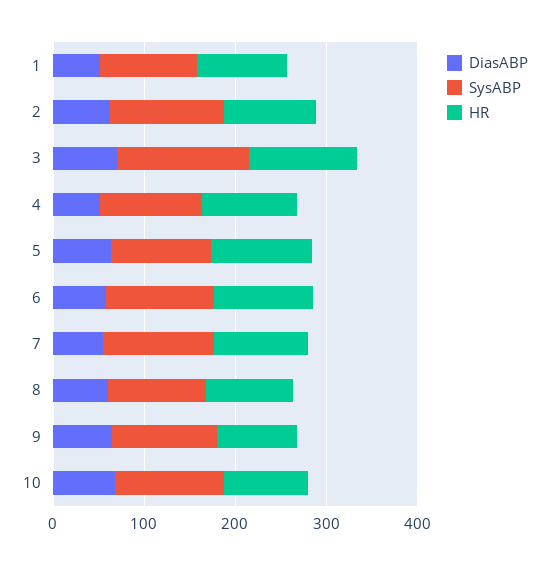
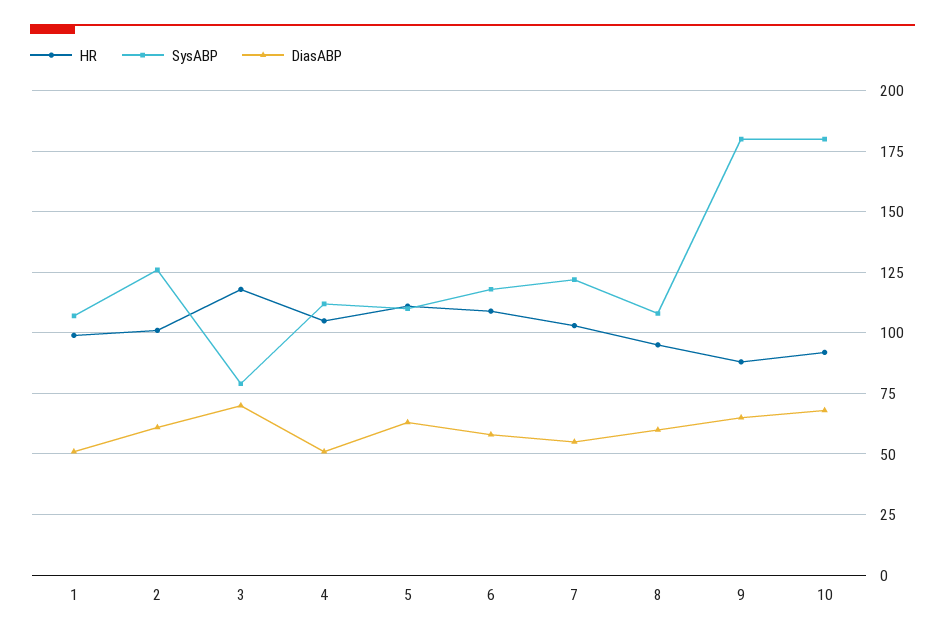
  {
    "DiasABP": {
      "1": 50,
      "2": 60,
      "3": 70,
      "4": 50,
      "5": 65,
      "6": 60,
      "7": 55,
      "8": 60,
      "9": 65,
      "10": 70
    },
    "SysABP": {
      "1": 105,
      "2": 125,
-     "3": 140,
+     "3": 80,
      "4": 110,
      "5": 110,
      "6": 120,
      "7": 120,
      "8": 110,
-     "9": 120,
+     "9": 180,
-     "10": 120
+     "10": 180
    },
    "HR": {
      "1": 100,
      "2": 100,
      "3": 120,
      "4": 105,
      "5": 110,
      "6": 110,
      "7": 105,
      "8": 95,
      "9": 90,
      "10": 90
    }
  }

